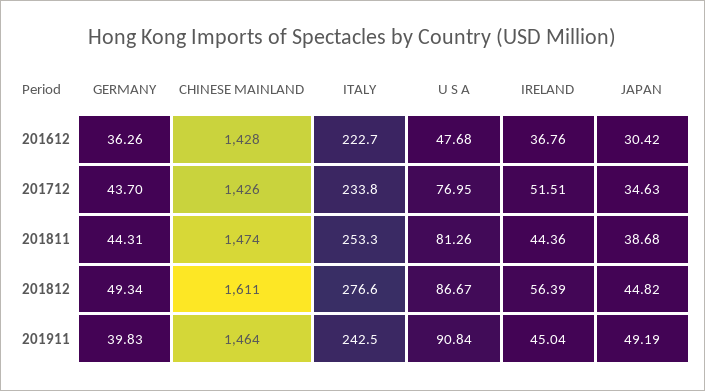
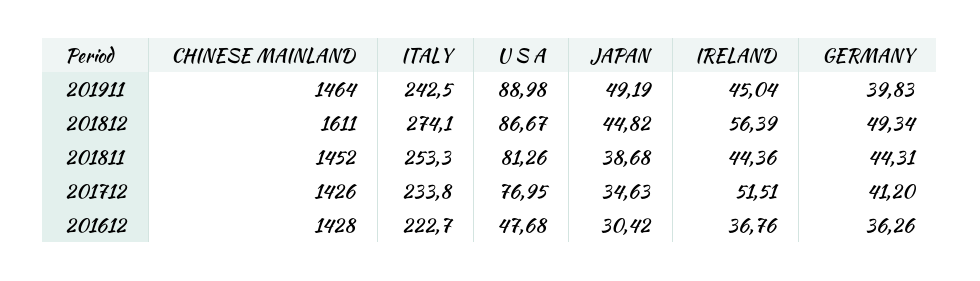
  {
    "GERMANY": {
      "201612": 36.26,
-     "201712": 43.7,
+     "201712": 41.2,
      "201811": 44.31,
      "201812": 49.34,
      "201911": 39.83
    },
    "CHINESE MAINLAND": {
      "201612": 1428,
      "201712": 1426,
-     "201811": 1474,
+     "201811": 1452,
      "201812": 1611,
      "201911": 1464
    },
    "ITALY": {
      "201612": 222.7,
      "201712": 233.8,
      "201811": 253.3,
-     "201812": 276.6,
+     "201812": 274.1,
      "201911": 242.5
    },
    "U S A": {
      "201612": 47.68,
      "201712": 76.95,
      "201811": 81.26,
      "201812": 86.67,
-     "201911": 90.84
+     "201911": 88.98
    },
    "IRELAND": {
      "201612": 36.76,
      "201712": 51.51,
      "201811": 44.36,
      "201812": 56.39,
      "201911": 45.04
    },
    "JAPAN": {
      "201612": 30.42,
      "201712": 34.63,
      "201811": 38.68,
      "201812": 44.82,
      "201911": 49.19
    }
  }

